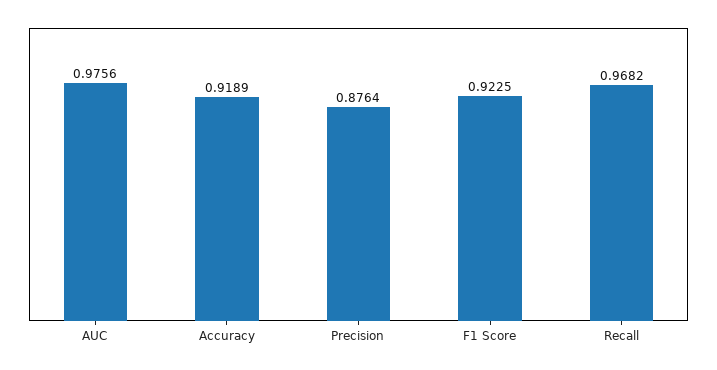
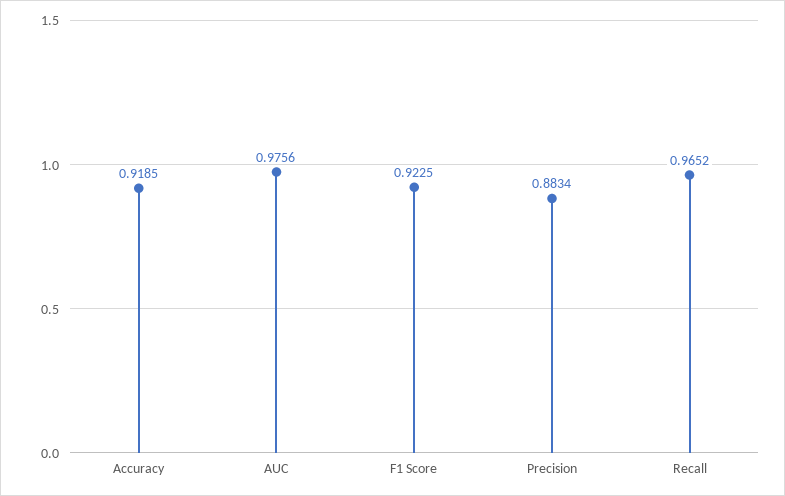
  {
    "AUC": 0.9756,
-   "Accuracy": 0.9189,
+   "Accuracy": 0.9185,
-   "Precision": 0.8764,
+   "Precision": 0.8834,
    "F1 Score": 0.9225,
-   "Recall": 0.9682
+   "Recall": 0.9652
  }

